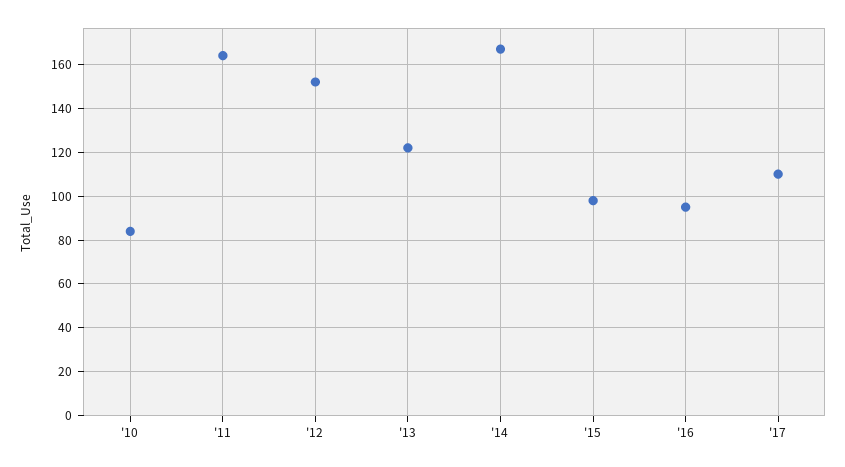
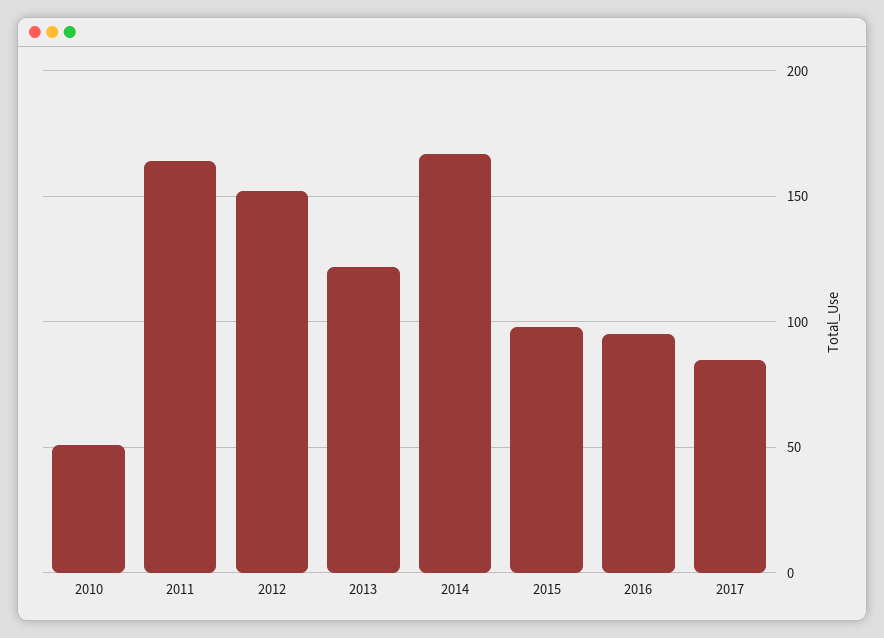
  {
-   "'10": 85,
+   "'10": 50,
    "'11": 165,
    "'12": 150,
    "'13": 120,
    "'14": 165,
    "'15": 100,
    "'16": 95,
-   "'17": 110
+   "'17": 85
  }

